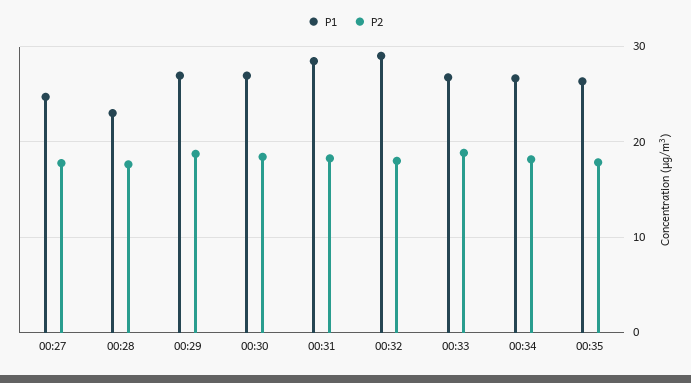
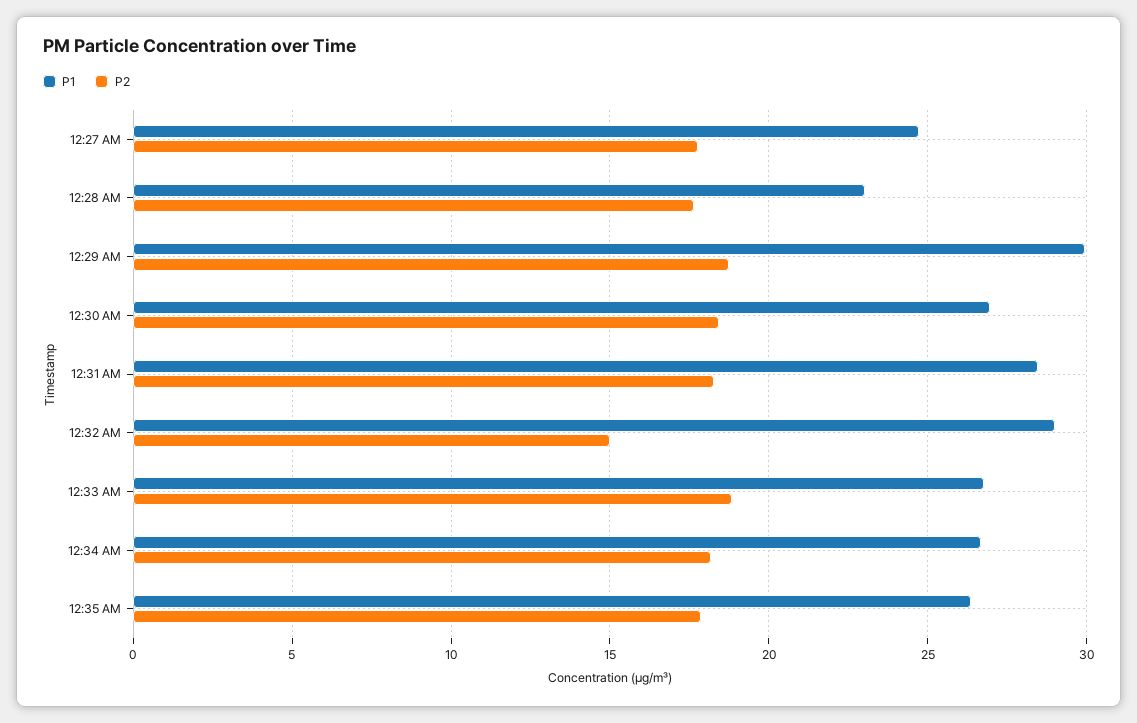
  {
    "P1": {
      "00:27": 24.5,
      "00:28": 23,
-     "00:29": 27,
+     "00:29": 30,
      "00:30": 27,
      "00:31": 28.5,
      "00:32": 29,
      "00:33": 27,
      "00:34": 26.5,
      "00:35": 26.5
    },
    "P2": {
      "00:27": 18,
      "00:28": 17.5,
      "00:29": 19,
      "00:30": 18.5,
      "00:31": 18.5,
-     "00:32": 18,
+     "00:32": 15,
      "00:33": 19,
      "00:34": 18,
      "00:35": 18
    }
  }

